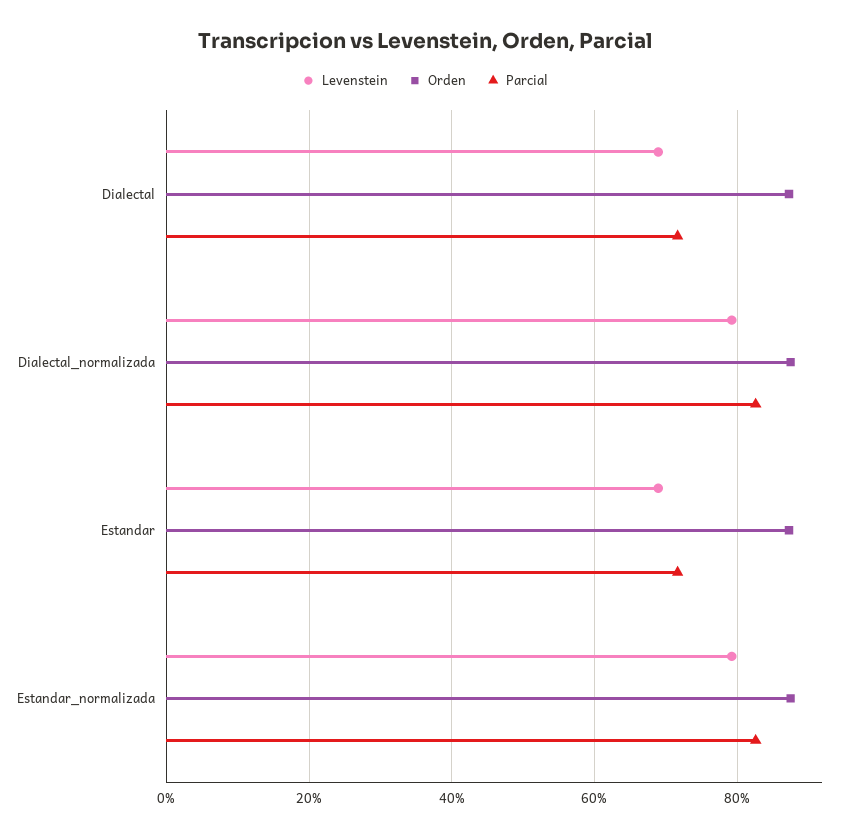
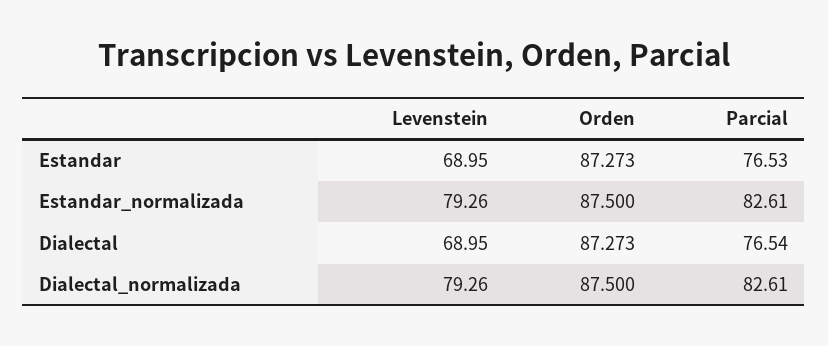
  {
    "Levenstein": {
      "Dialectal": 68.95,
      "Dialectal_normalizada": 79.26,
      "Estandar": 68.95,
      "Estandar_normalizada": 79.26
    },
    "Orden": {
      "Dialectal": 87.273,
      "Dialectal_normalizada": 87.5,
      "Estandar": 87.273,
      "Estandar_normalizada": 87.5
    },
    "Parcial": {
-     "Dialectal": 72,
+     "Dialectal": 76.54,
      "Dialectal_normalizada": 82.61,
-     "Estandar": 72,
+     "Estandar": 76.53,
      "Estandar_normalizada": 82.61
    }
  }

